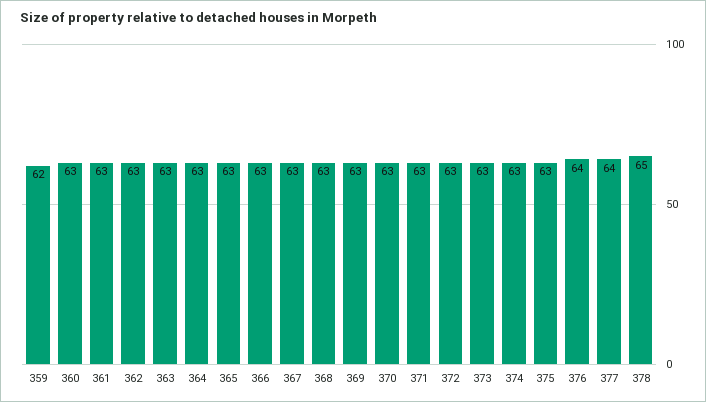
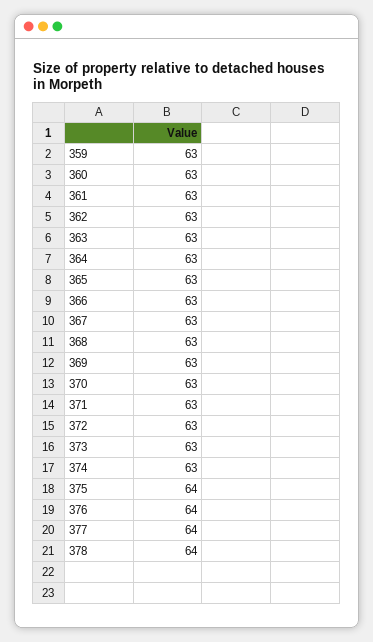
  {
-   "359": 62,
+   "359": 63,
    "360": 63,
    "361": 63,
    "362": 63,
    "363": 63,
    "364": 63,
    "365": 63,
    "366": 63,
    "367": 63,
    "368": 63,
    "369": 63,
    "370": 63,
    "371": 63,
    "372": 63,
    "373": 63,
    "374": 63,
-   "375": 63,
+   "375": 64,
    "376": 64,
    "377": 64,
-   "378": 65
+   "378": 64
  }

